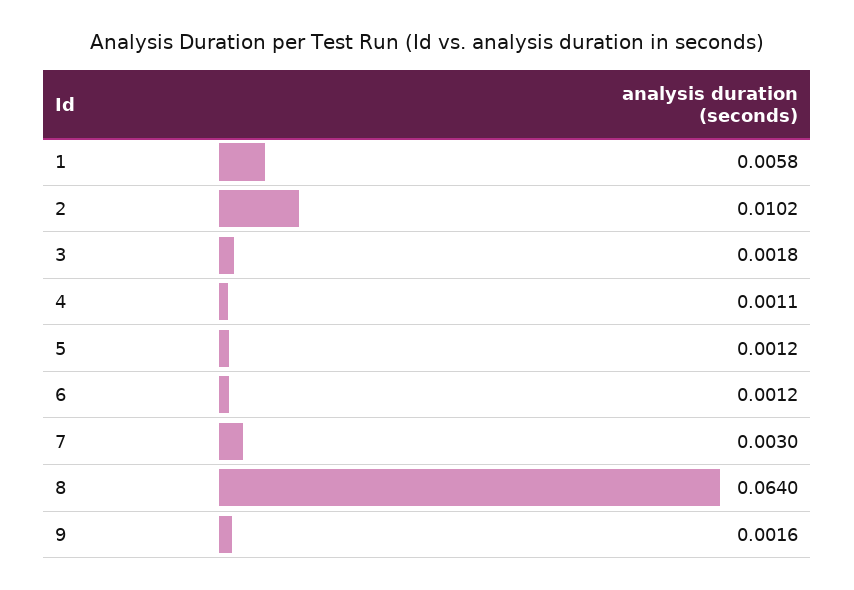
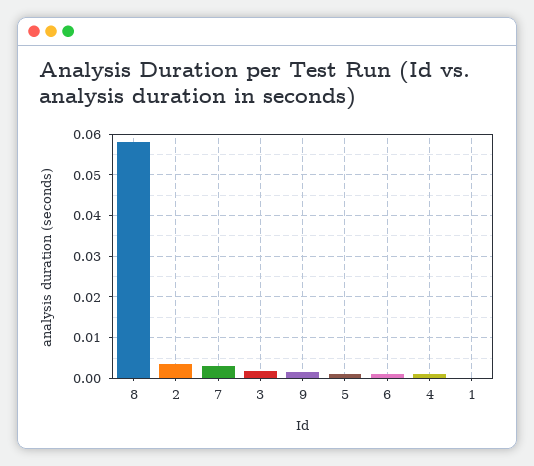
  {
-   "1": 0.0058,
+   "1": 0,
-   "2": 0.0102,
+   "2": 0.004,
    "3": 0.0018,
    "4": 0.0011,
    "5": 0.0012,
    "6": 0.0012,
    "7": 0.003,
-   "8": 0.064,
+   "8": 0.058,
    "9": 0.0016
  }

